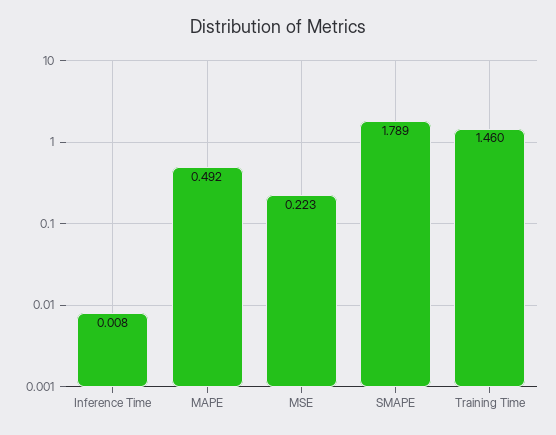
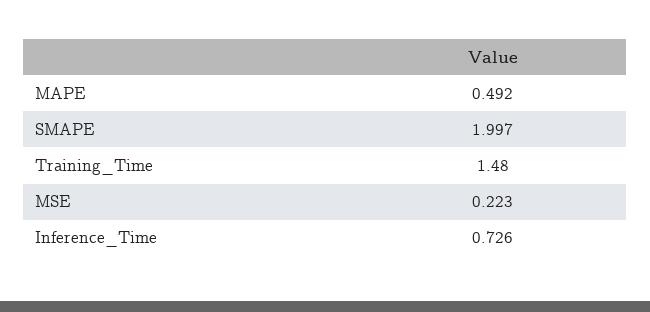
  {
-   "Inference Time": 0.008,
+   "Inference Time": 0.726,
    "MAPE": 0.492,
    "MSE": 0.223,
-   "SMAPE": 1.789,
+   "SMAPE": 1.997,
-   "Training Time": 1.46
+   "Training Time": 1.48
  }

